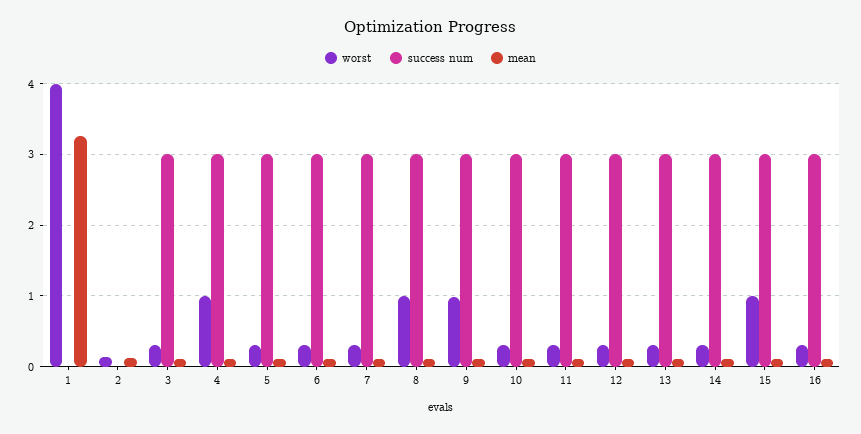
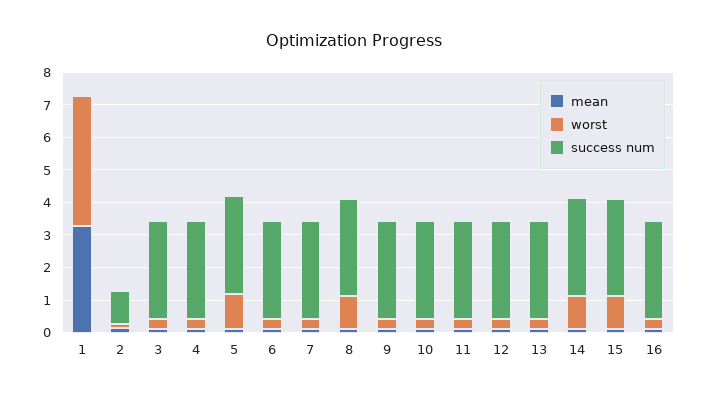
  {
    "worst": {
      "1": 4,
      "2": 0.1,
      "3": 0.3,
-     "4": 1,
+     "4": 0.25,
-     "5": 0.3,
+     "5": 1,
      "6": 0.3,
      "7": 0.3,
      "8": 1,
-     "9": 1,
+     "9": 0.25,
      "10": 0.3,
      "11": 0.3,
      "12": 0.3,
      "13": 0.3,
-     "14": 0.3,
+     "14": 1,
      "15": 1,
      "16": 0.3
    },
    "success num": {
      "1": 0,
-     "2": 0,
+     "2": 1,
      "3": 3,
      "4": 3,
      "5": 3,
      "6": 3,
      "7": 3,
      "8": 3,
      "9": 3,
      "10": 3,
      "11": 3,
      "12": 3,
      "13": 3,
      "14": 3,
      "15": 3,
      "16": 3
    },
    "mean": {
      "1": 3.3,
      "2": 0.1,
      "3": 0.1,
      "4": 0.1,
      "5": 0.1,
      "6": 0.1,
      "7": 0.1,
      "8": 0.1,
      "9": 0.1,
      "10": 0.1,
      "11": 0.1,
      "12": 0.1,
      "13": 0.1,
      "14": 0.1,
      "15": 0.1,
      "16": 0.1
    }
  }

